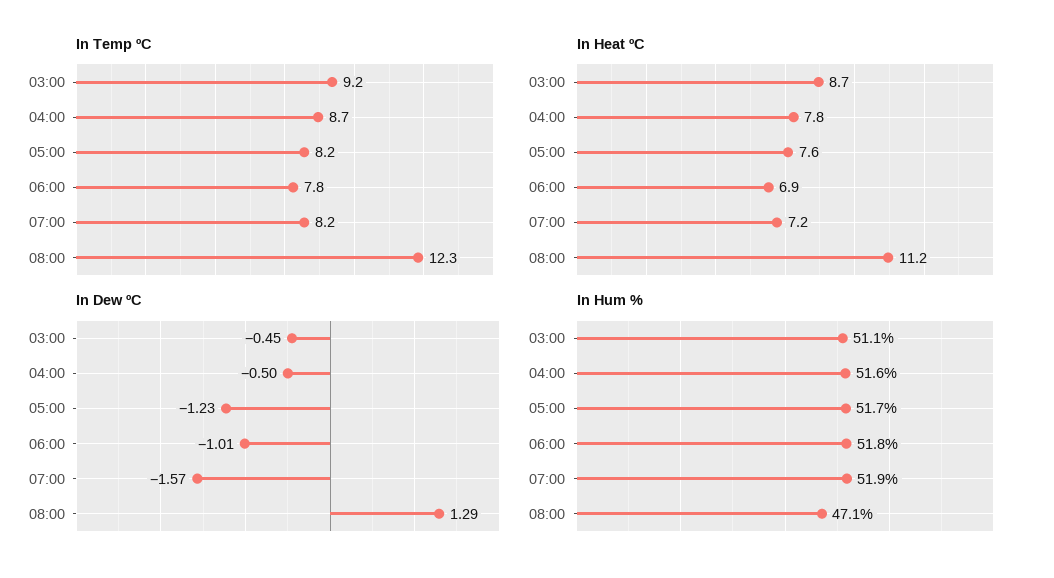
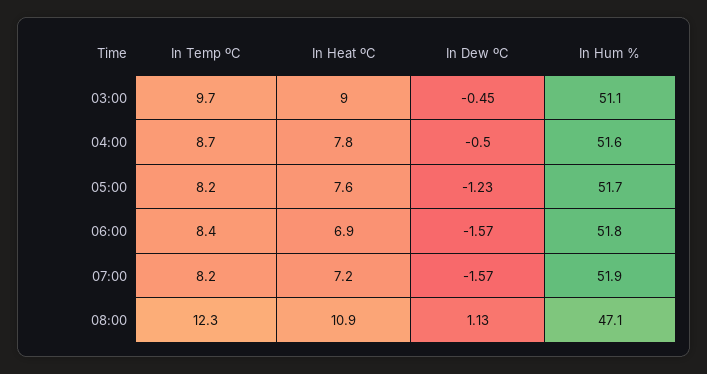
  {
    "In Temp ºC": {
-     "03:00": 9.2,
+     "03:00": 9.7,
      "04:00": 8.7,
      "05:00": 8.2,
-     "06:00": 7.8,
+     "06:00": 8.4,
      "07:00": 8.2,
      "08:00": 12.3
    },
    "In Heat ºC": {
-     "03:00": 8.7,
+     "03:00": 9,
      "04:00": 7.8,
      "05:00": 7.6,
      "06:00": 6.9,
      "07:00": 7.2,
-     "08:00": 11.2
+     "08:00": 10.9
    },
    "In Dew ºC": {
      "03:00": -0.45,
      "04:00": -0.5,
      "05:00": -1.23,
-     "06:00": -1.01,
+     "06:00": -1.57,
      "07:00": -1.57,
-     "08:00": 1.29
+     "08:00": 1.13
    },
    "In Hum %": {
      "03:00": 51.1,
      "04:00": 51.6,
      "05:00": 51.7,
      "06:00": 51.8,
      "07:00": 51.9,
      "08:00": 47.1
    }
  }

